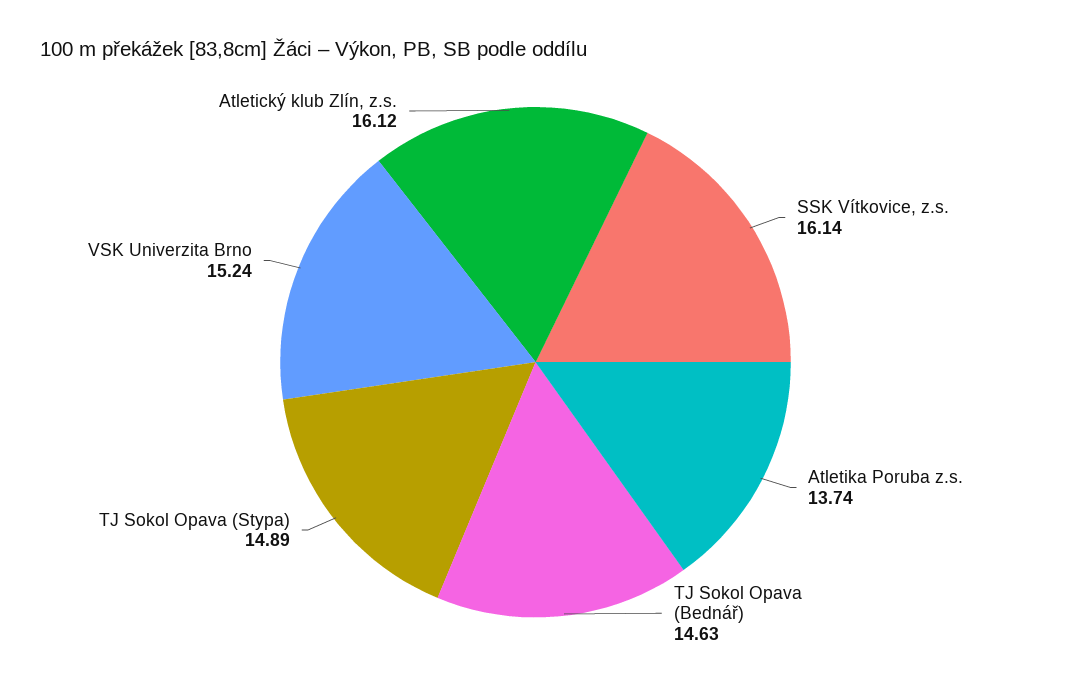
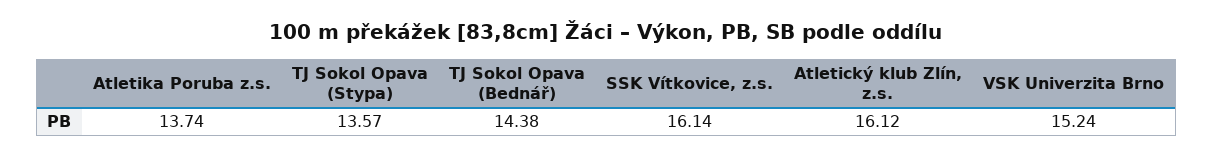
  {
    "SSK Vítkovice, z.s.": 16.14,
    "Atletika Poruba z.s.": 13.74,
-   "TJ Sokol Opava (Bednář)": 14.63,
+   "TJ Sokol Opava (Bednář)": 14.38,
-   "TJ Sokol Opava (Stypa)": 14.89,
+   "TJ Sokol Opava (Stypa)": 13.57,
    "VSK Univerzita Brno": 15.24,
    "Atletický klub Zlín, z.s.": 16.12
  }

